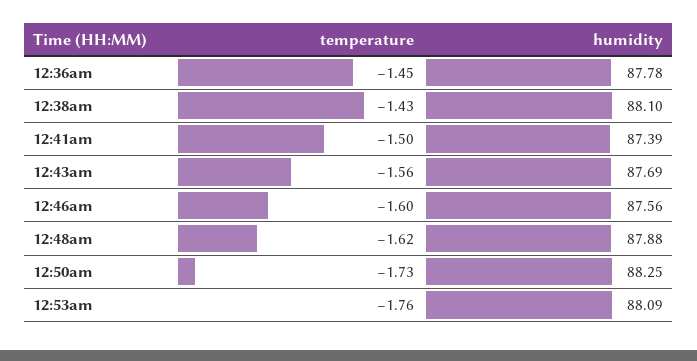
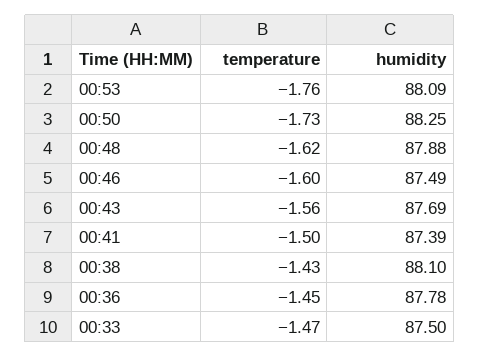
  {
    "temperature": {
      "12:36am": -1.45,
      "12:38am": -1.43,
      "12:41am": -1.5,
      "12:43am": -1.56,
      "12:46am": -1.6,
      "12:48am": -1.62,
      "12:50am": -1.73,
-     "12:53am": -1.76
+     "12:53am": -1.76,
+     "00:33": -1.47
    },
    "humidity": {
      "12:36am": 87.78,
      "12:38am": 88.1,
      "12:41am": 87.39,
      "12:43am": 87.69,
-     "12:46am": 87.56,
+     "12:46am": 87.49,
      "12:48am": 87.88,
      "12:50am": 88.25,
-     "12:53am": 88.09
+     "12:53am": 88.09,
+     "00:33": 87.5
    }
  }

